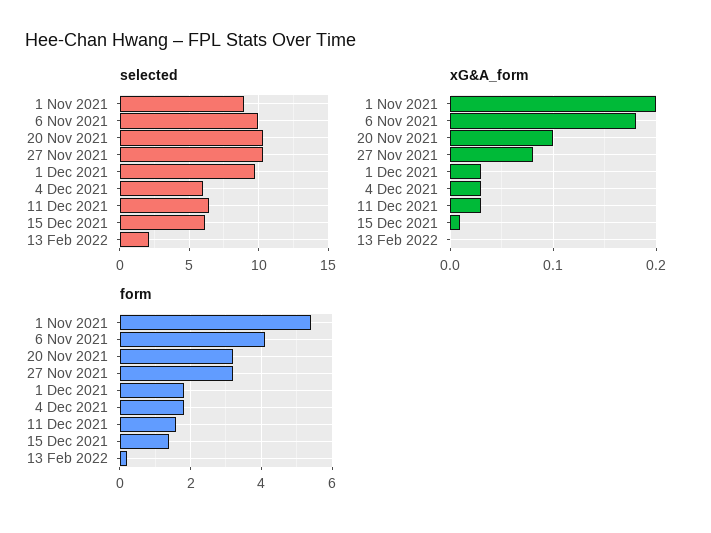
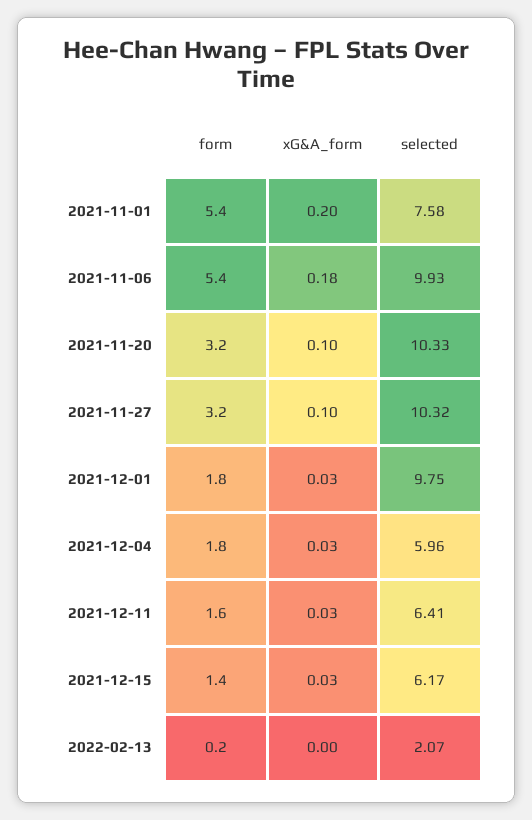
  {
    "selected": {
-     "1 Nov 2021": 9,
+     "1 Nov 2021": 7.58,
      "6 Nov 2021": 9.93,
      "20 Nov 2021": 10.33,
      "27 Nov 2021": 10.32,
      "1 Dec 2021": 9.75,
      "4 Dec 2021": 5.96,
      "11 Dec 2021": 6.41,
      "15 Dec 2021": 6.17,
      "13 Feb 2022": 2.07
    },
    "xG&A_form": {
      "1 Nov 2021": 0.2,
      "6 Nov 2021": 0.18,
      "20 Nov 2021": 0.1,
-     "27 Nov 2021": 0.08,
+     "27 Nov 2021": 0.1,
      "1 Dec 2021": 0.03,
      "4 Dec 2021": 0.03,
      "11 Dec 2021": 0.03,
-     "15 Dec 2021": 0.01,
+     "15 Dec 2021": 0.03,
      "13 Feb 2022": 0
    },
    "form": {
      "1 Nov 2021": 5.4,
-     "6 Nov 2021": 4,
+     "6 Nov 2021": 5.4,
      "20 Nov 2021": 3.2,
      "27 Nov 2021": 3.2,
      "1 Dec 2021": 1.8,
      "4 Dec 2021": 1.8,
      "11 Dec 2021": 1.6,
      "15 Dec 2021": 1.4,
      "13 Feb 2022": 0.2
    }
  }

